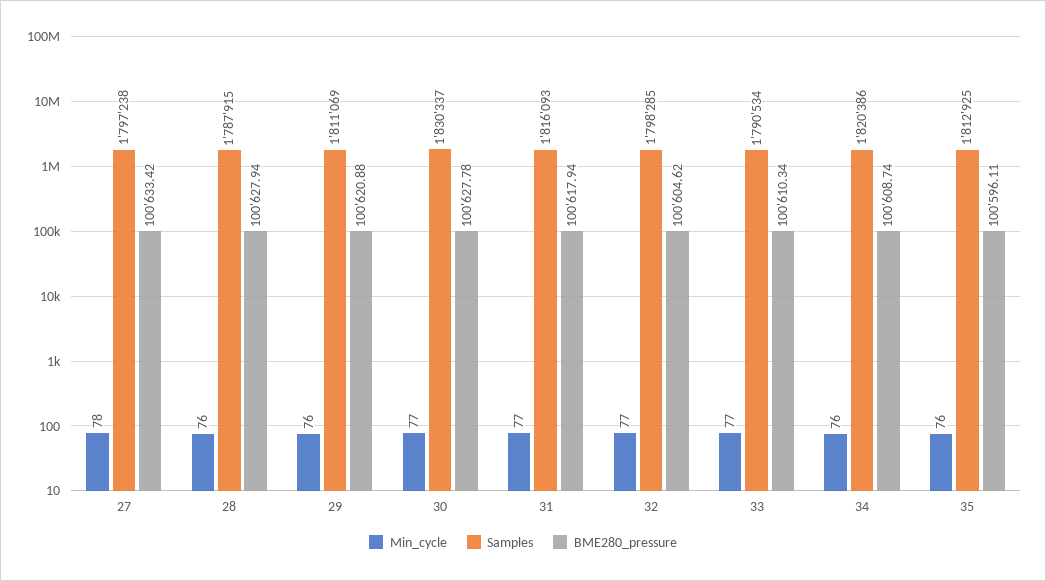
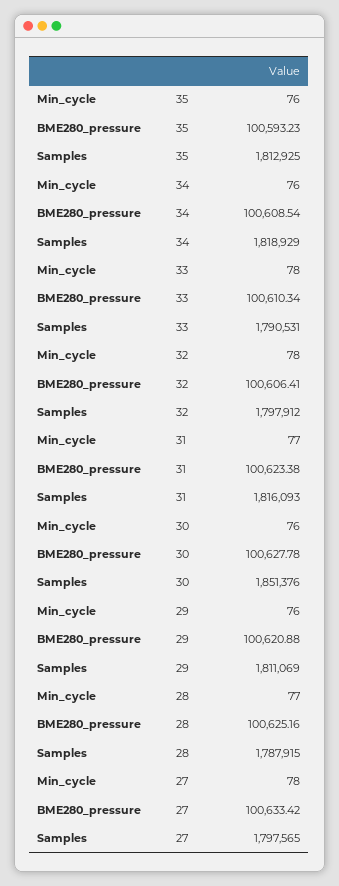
  {
    "Min_cycle": {
      "27": 78,
-     "28": 76,
+     "28": 77,
      "29": 76,
-     "30": 77,
+     "30": 76,
      "31": 77,
-     "32": 77,
+     "32": 78,
-     "33": 77,
+     "33": 78,
      "34": 76,
      "35": 76
    },
    "Samples": {
-     "27": 1797238,
+     "27": 1797565,
      "28": 1787915,
      "29": 1811069,
-     "30": 1830337,
+     "30": 1851376,
      "31": 1816093,
-     "32": 1798285,
+     "32": 1797912,
-     "33": 1790534,
+     "33": 1790531,
-     "34": 1820386,
+     "34": 1818929,
      "35": 1812925
    },
    "BME280_pressure": {
      "27": 100633.42,
-     "28": 100627.94,
+     "28": 100625.16,
      "29": 100620.88,
      "30": 100627.78,
-     "31": 100617.94,
+     "31": 100623.38,
-     "32": 100604.62,
+     "32": 100606.41,
      "33": 100610.34,
-     "34": 100608.74,
+     "34": 100608.54,
-     "35": 100596.11
+     "35": 100593.23
    }
  }

